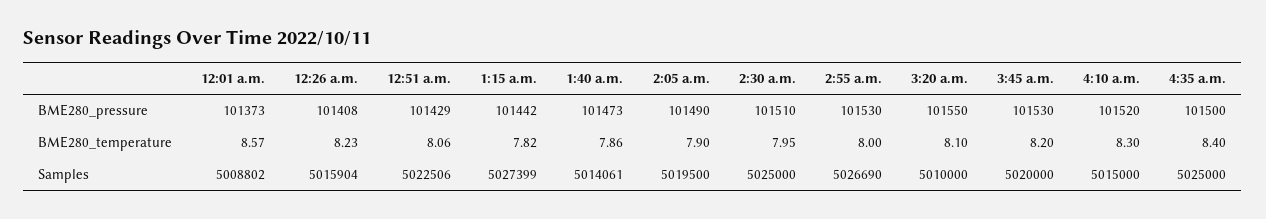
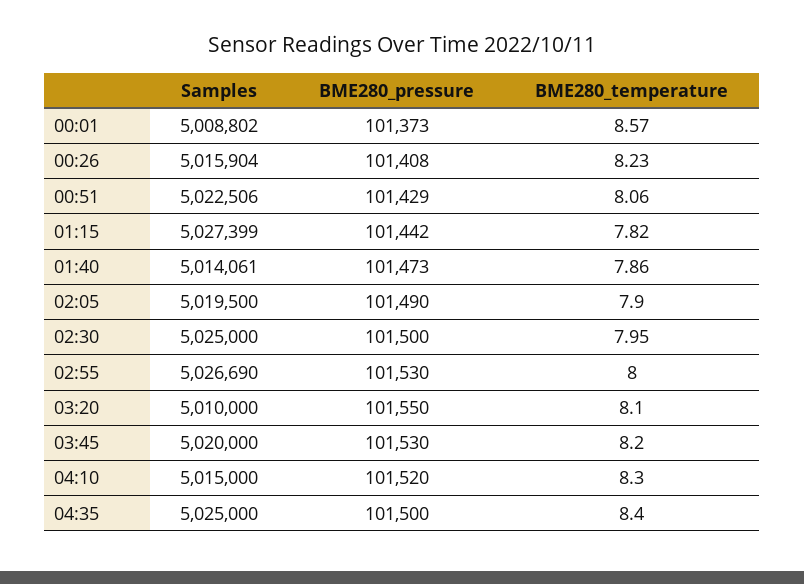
  {
    "12:01 a.m.": {
      "BME280_pressure": 101373,
      "BME280_temperature": 8.57,
      "Samples": 5008802
    },
    "12:26 a.m.": {
      "BME280_pressure": 101408,
      "BME280_temperature": 8.23,
      "Samples": 5015904
    },
    "12:51 a.m.": {
      "BME280_pressure": 101429,
      "BME280_temperature": 8.06,
      "Samples": 5022506
    },
    "1:15 a.m.": {
      "BME280_pressure": 101442,
      "BME280_temperature": 7.82,
      "Samples": 5027399
    },
    "1:40 a.m.": {
      "BME280_pressure": 101473,
      "BME280_temperature": 7.86,
      "Samples": 5014061
    },
    "2:05 a.m.": {
      "BME280_pressure": 101490,
      "BME280_temperature": 7.9,
      "Samples": 5019500
    },
    "2:30 a.m.": {
-     "BME280_pressure": 101510,
+     "BME280_pressure": 101500,
      "BME280_temperature": 7.95,
      "Samples": 5025000
    },
    "2:55 a.m.": {
      "BME280_pressure": 101530,
      "BME280_temperature": 8,
      "Samples": 5026690
    },
    "3:20 a.m.": {
      "BME280_pressure": 101550,
      "BME280_temperature": 8.1,
      "Samples": 5010000
    },
    "3:45 a.m.": {
      "BME280_pressure": 101530,
      "BME280_temperature": 8.2,
      "Samples": 5020000
    },
    "4:10 a.m.": {
      "BME280_pressure": 101520,
      "BME280_temperature": 8.3,
      "Samples": 5015000
    },
    "4:35 a.m.": {
      "BME280_pressure": 101500,
      "BME280_temperature": 8.4,
      "Samples": 5025000
    }
  }

